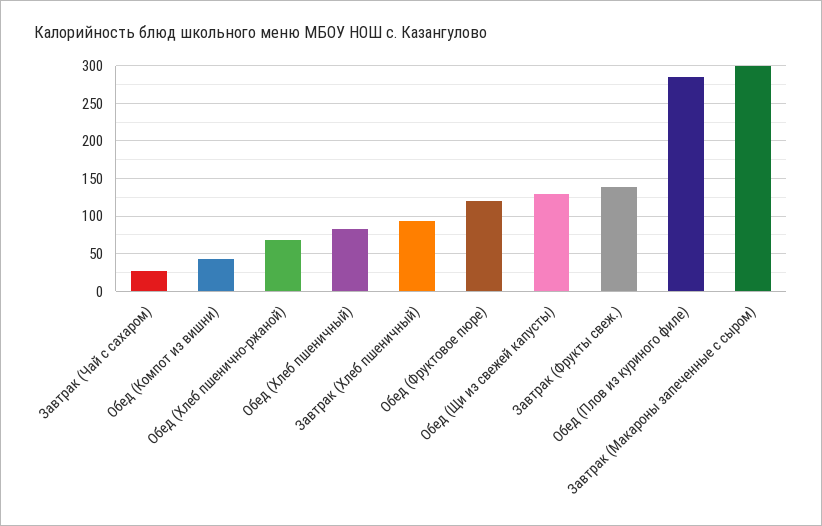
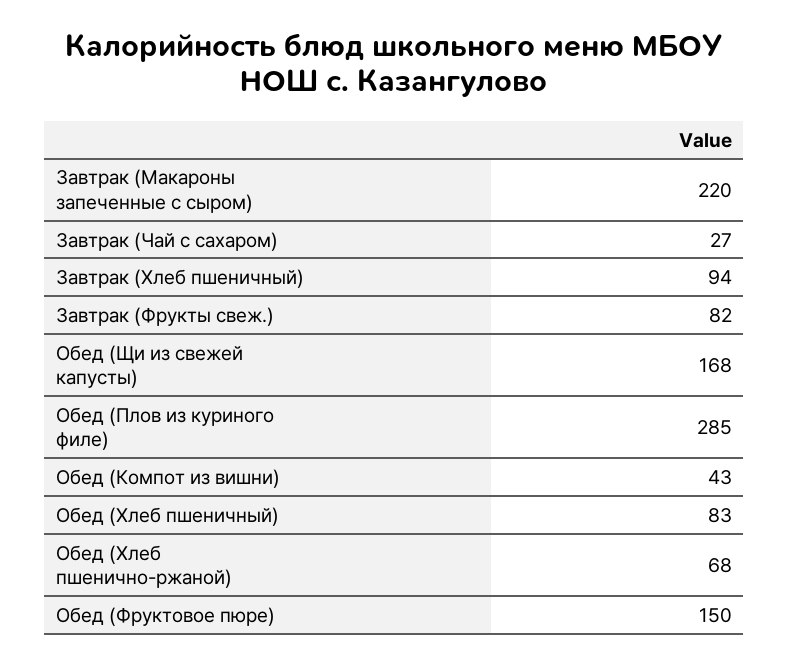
  {
    "Завтрак (Чай с сахаром)": 27,
    "Обед (Компот из вишни)": 43,
    "Обед (Хлеб пшенично-ржаной)": 68,
    "Обед (Хлеб пшеничный)": 83,
    "Завтрак (Хлеб пшеничный)": 94,
-   "Обед (Фруктовое пюре)": 120,
+   "Обед (Фруктовое пюре)": 150,
-   "Обед (Щи из свежей капусты)": 130,
+   "Обед (Щи из свежей капусты)": 168,
-   "Завтрак (Фрукты свеж.)": 140,
+   "Завтрак (Фрукты свеж.)": 82,
    "Обед (Плов из куриного филе)": 285,
-   "Завтрак (Макароны запеченные с сыром)": 300
+   "Завтрак (Макароны запеченные с сыром)": 220
  }

